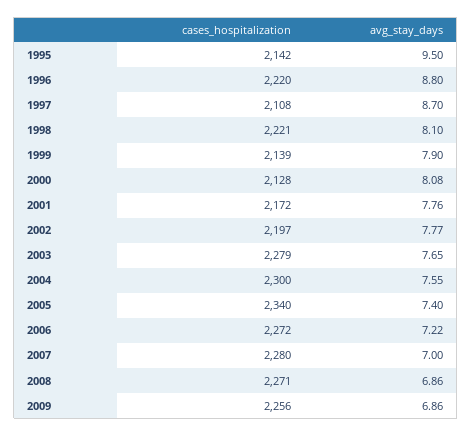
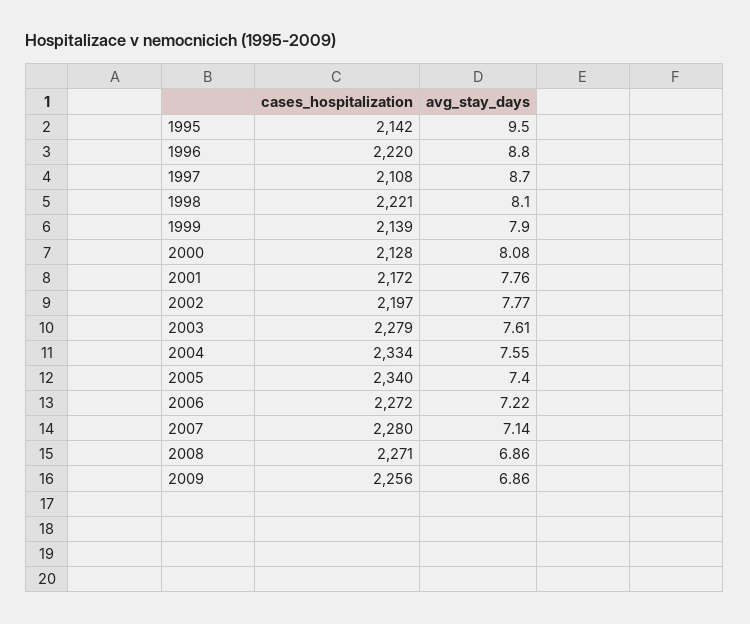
  {
    "cases_hospitalization": {
      "1995": 2142,
      "1996": 2220,
      "1997": 2108,
      "1998": 2221,
      "1999": 2139,
      "2000": 2128,
      "2001": 2172,
      "2002": 2197,
      "2003": 2279,
-     "2004": 2300,
+     "2004": 2334,
      "2005": 2340,
      "2006": 2272,
      "2007": 2280,
      "2008": 2271,
      "2009": 2256
    },
    "avg_stay_days": {
      "1995": 9.5,
      "1996": 8.8,
      "1997": 8.7,
      "1998": 8.1,
      "1999": 7.9,
      "2000": 8.08,
      "2001": 7.76,
      "2002": 7.77,
-     "2003": 7.65,
+     "2003": 7.61,
      "2004": 7.55,
      "2005": 7.4,
      "2006": 7.22,
-     "2007": 7,
+     "2007": 7.14,
      "2008": 6.86,
      "2009": 6.86
    }
  }

